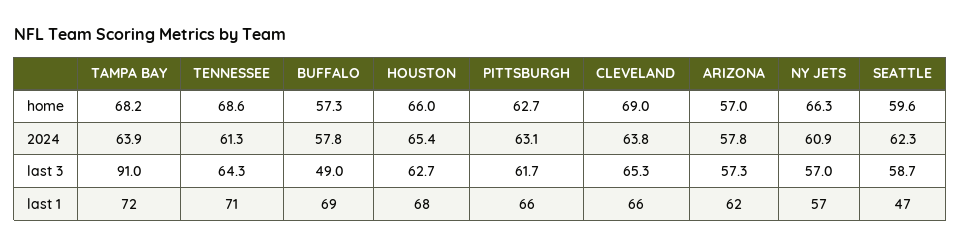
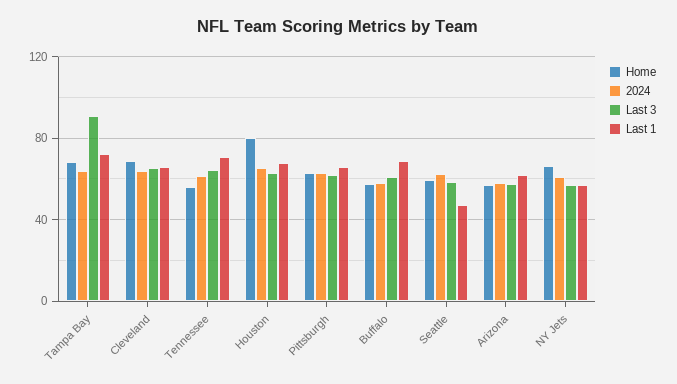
  {
    "home": {
      "TAMPA BAY": 68.2,
-     "TENNESSEE": 68.6,
+     "TENNESSEE": 55,
      "BUFFALO": 57.3,
-     "HOUSTON": 66,
+     "HOUSTON": 80,
      "PITTSBURGH": 62.7,
      "CLEVELAND": 69,
      "ARIZONA": 57,
      "NY JETS": 66.3,
      "SEATTLE": 59.6
    },
    "2024": {
      "TAMPA BAY": 63.9,
      "TENNESSEE": 61.3,
      "BUFFALO": 57.8,
      "HOUSTON": 65.4,
      "PITTSBURGH": 63.1,
      "CLEVELAND": 63.8,
      "ARIZONA": 57.8,
      "NY JETS": 60.9,
      "SEATTLE": 62.3
    },
    "last 3": {
      "TAMPA BAY": 91,
      "TENNESSEE": 64.3,
-     "BUFFALO": 49,
+     "BUFFALO": 60,
      "HOUSTON": 62.7,
      "PITTSBURGH": 61.7,
      "CLEVELAND": 65.3,
      "ARIZONA": 57.3,
      "NY JETS": 57,
      "SEATTLE": 58.7
    },
    "last 1": {
      "TAMPA BAY": 72,
      "TENNESSEE": 71,
      "BUFFALO": 69,
      "HOUSTON": 68,
      "PITTSBURGH": 66,
      "CLEVELAND": 66,
      "ARIZONA": 62,
      "NY JETS": 57,
      "SEATTLE": 47
    }
  }

